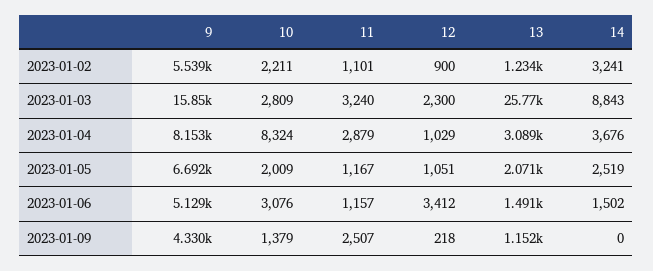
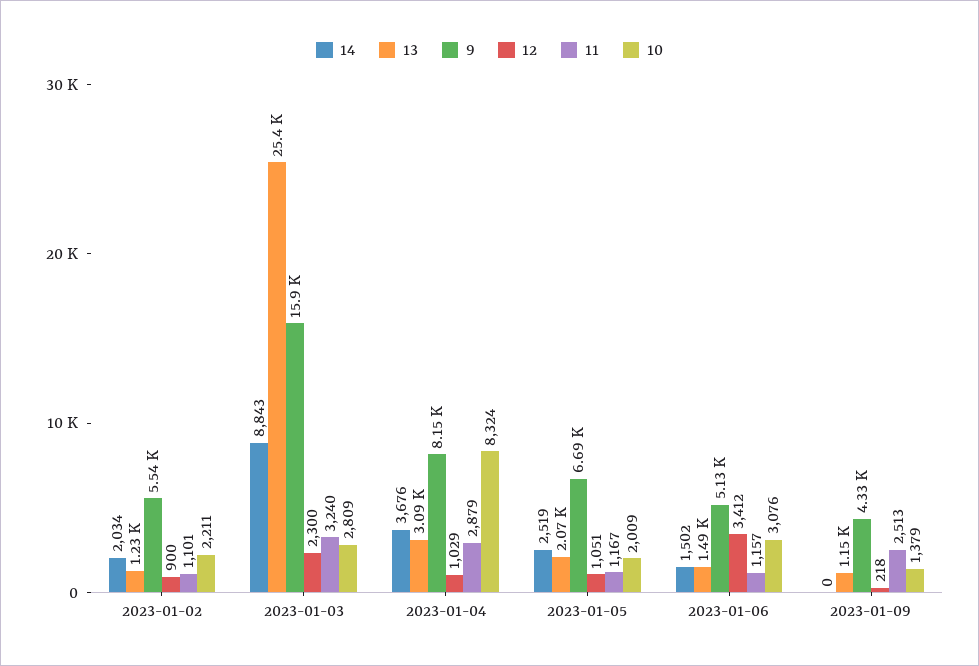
  {
    "9": {
      "2023-01-02": 5539,
      "2023-01-03": 15850,
      "2023-01-04": 8153,
      "2023-01-05": 6692,
      "2023-01-06": 5129,
      "2023-01-09": 4330
    },
    "10": {
      "2023-01-02": 2211,
      "2023-01-03": 2809,
      "2023-01-04": 8324,
      "2023-01-05": 2009,
      "2023-01-06": 3076,
      "2023-01-09": 1379
    },
    "11": {
      "2023-01-02": 1101,
      "2023-01-03": 3240,
      "2023-01-04": 2879,
      "2023-01-05": 1167,
      "2023-01-06": 1157,
-     "2023-01-09": 2507
+     "2023-01-09": 2513
    },
    "12": {
      "2023-01-02": 900,
      "2023-01-03": 2300,
      "2023-01-04": 1029,
      "2023-01-05": 1051,
      "2023-01-06": 3412,
      "2023-01-09": 218
    },
    "13": {
      "2023-01-02": 1234,
-     "2023-01-03": 25770,
+     "2023-01-03": 25400,
      "2023-01-04": 3089,
      "2023-01-05": 2071,
      "2023-01-06": 1491,
      "2023-01-09": 1152
    },
    "14": {
-     "2023-01-02": 3241,
+     "2023-01-02": 2034,
      "2023-01-03": 8843,
      "2023-01-04": 3676,
      "2023-01-05": 2519,
      "2023-01-06": 1502,
      "2023-01-09": 0
    }
  }

